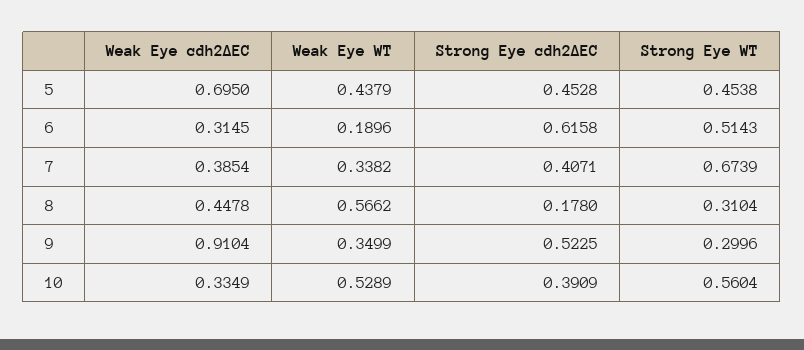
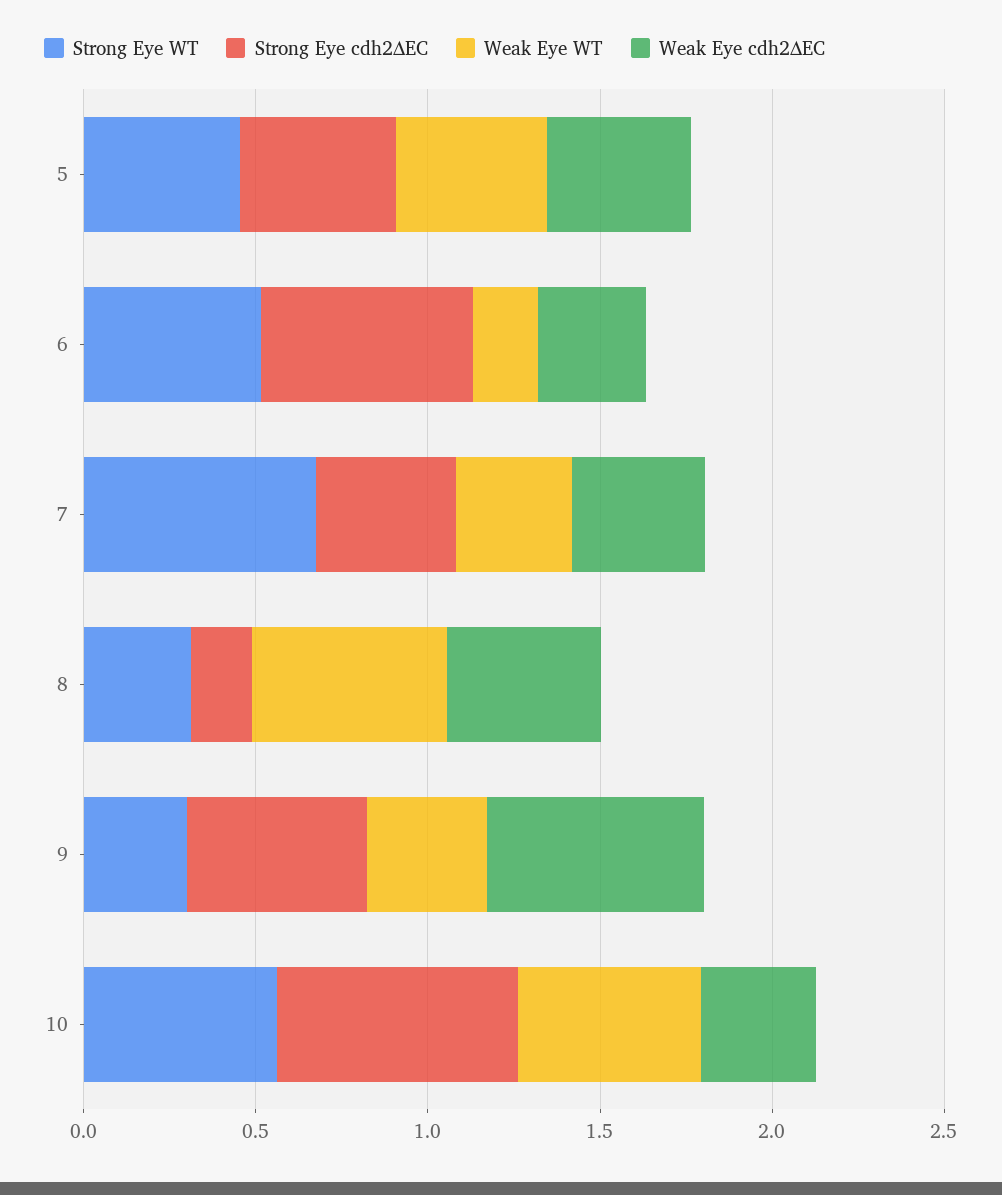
  {
    "Weak Eye cdh2ΔEC": {
-     "5": 0.695,
+     "5": 0.4,
      "6": 0.3145,
      "7": 0.3854,
      "8": 0.4478,
-     "9": 0.9104,
+     "9": 0.6,
      "10": 0.3349
    },
    "Weak Eye WT": {
      "5": 0.4379,
      "6": 0.1896,
      "7": 0.3382,
      "8": 0.5662,
      "9": 0.3499,
      "10": 0.5289
    },
    "Strong Eye cdh2ΔEC": {
      "5": 0.4528,
      "6": 0.6158,
      "7": 0.4071,
      "8": 0.178,
      "9": 0.5225,
-     "10": 0.3909
+     "10": 0.7
    },
    "Strong Eye WT": {
      "5": 0.4538,
      "6": 0.5143,
      "7": 0.6739,
      "8": 0.3104,
      "9": 0.2996,
      "10": 0.5604
    }
  }

